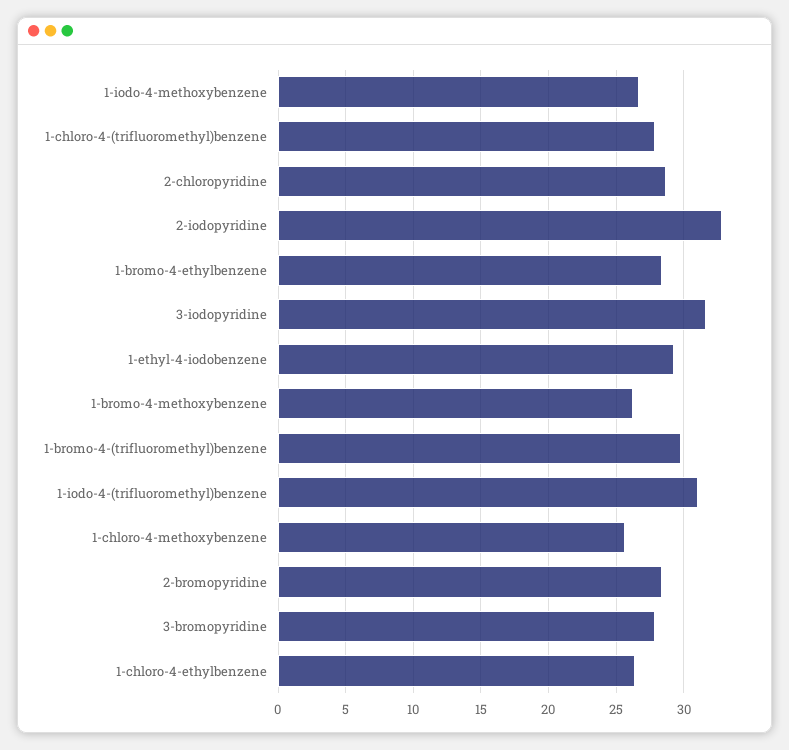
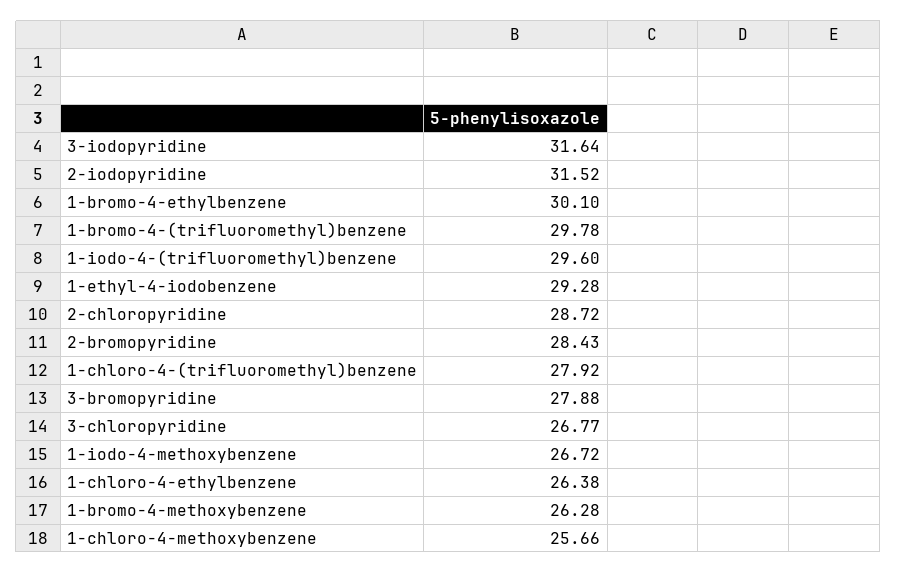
  {
    "1-iodo-4-methoxybenzene": 26.72,
    "1-chloro-4-(trifluoromethyl)benzene": 27.92,
    "2-chloropyridine": 28.72,
-   "2-iodopyridine": 33,
+   "2-iodopyridine": 31.52,
-   "1-bromo-4-ethylbenzene": 28.5,
+   "1-bromo-4-ethylbenzene": 30.1,
    "3-iodopyridine": 31.64,
    "1-ethyl-4-iodobenzene": 29.28,
    "1-bromo-4-methoxybenzene": 26.28,
    "1-bromo-4-(trifluoromethyl)benzene": 29.78,
-   "1-iodo-4-(trifluoromethyl)benzene": 31,
+   "1-iodo-4-(trifluoromethyl)benzene": 29.6,
    "1-chloro-4-methoxybenzene": 25.66,
    "2-bromopyridine": 28.43,
    "3-bromopyridine": 27.88,
-   "1-chloro-4-ethylbenzene": 26.38
+   "1-chloro-4-ethylbenzene": 26.38,
+   "3-chloropyridine": 26.77
  }

